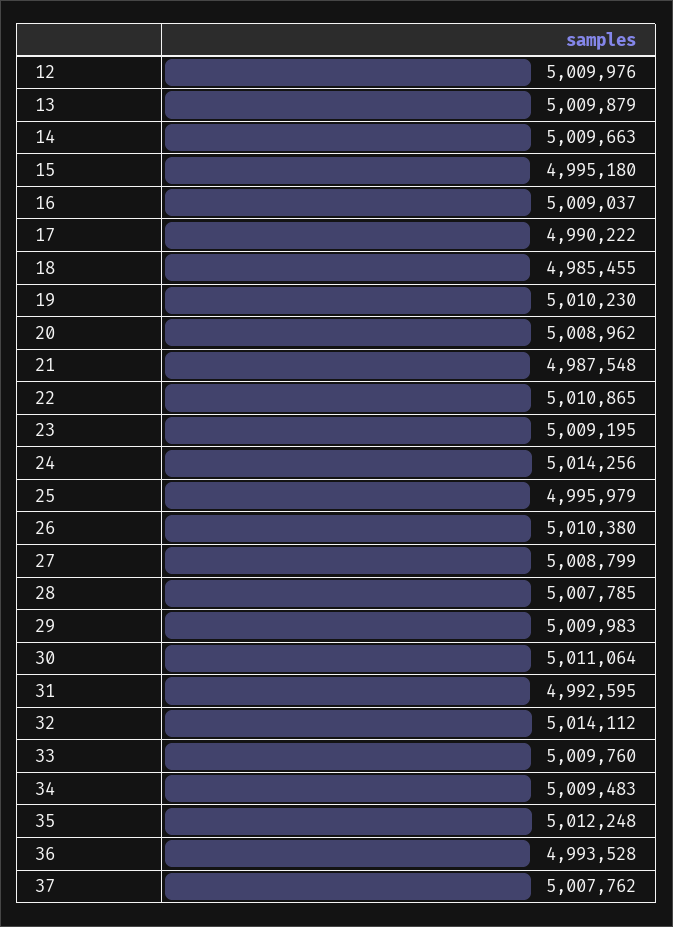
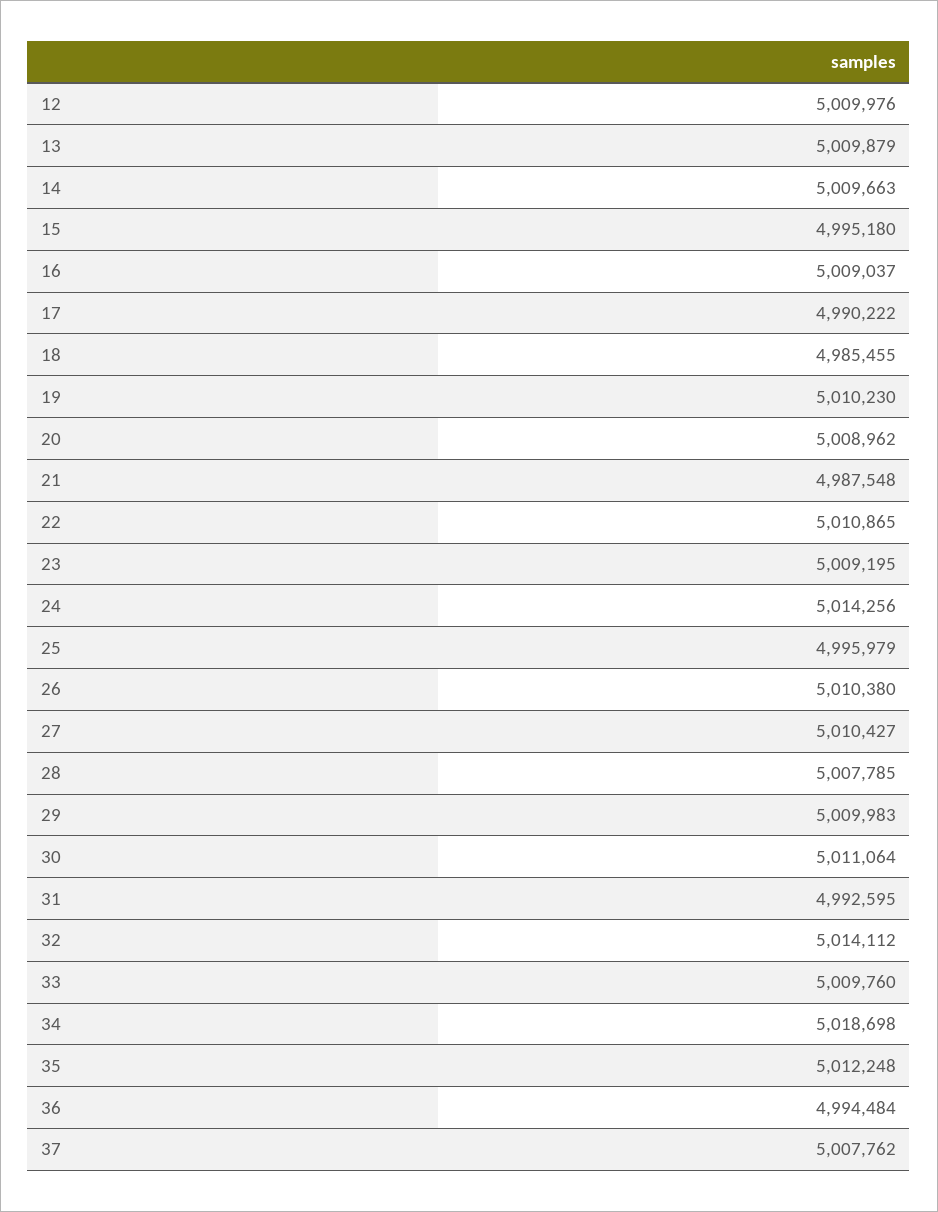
  {
    "12": 5009976,
    "13": 5009879,
    "14": 5009663,
    "15": 4995180,
    "16": 5009037,
    "17": 4990222,
    "18": 4985455,
    "19": 5010230,
    "20": 5008962,
    "21": 4987548,
    "22": 5010865,
    "23": 5009195,
    "24": 5014256,
    "25": 4995979,
    "26": 5010380,
-   "27": 5008799,
+   "27": 5010427,
    "28": 5007785,
    "29": 5009983,
    "30": 5011064,
    "31": 4992595,
    "32": 5014112,
    "33": 5009760,
-   "34": 5009483,
+   "34": 5018698,
    "35": 5012248,
-   "36": 4993528,
+   "36": 4994484,
    "37": 5007762
  }

